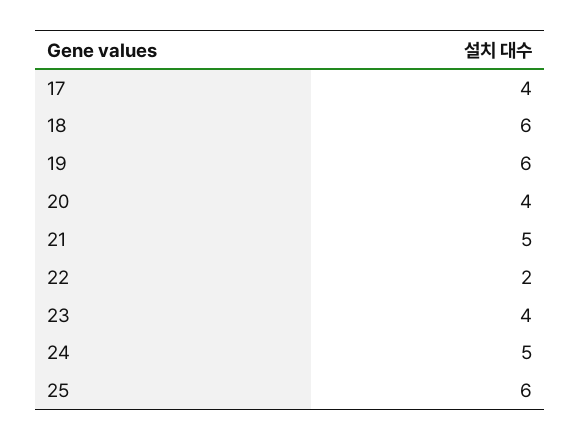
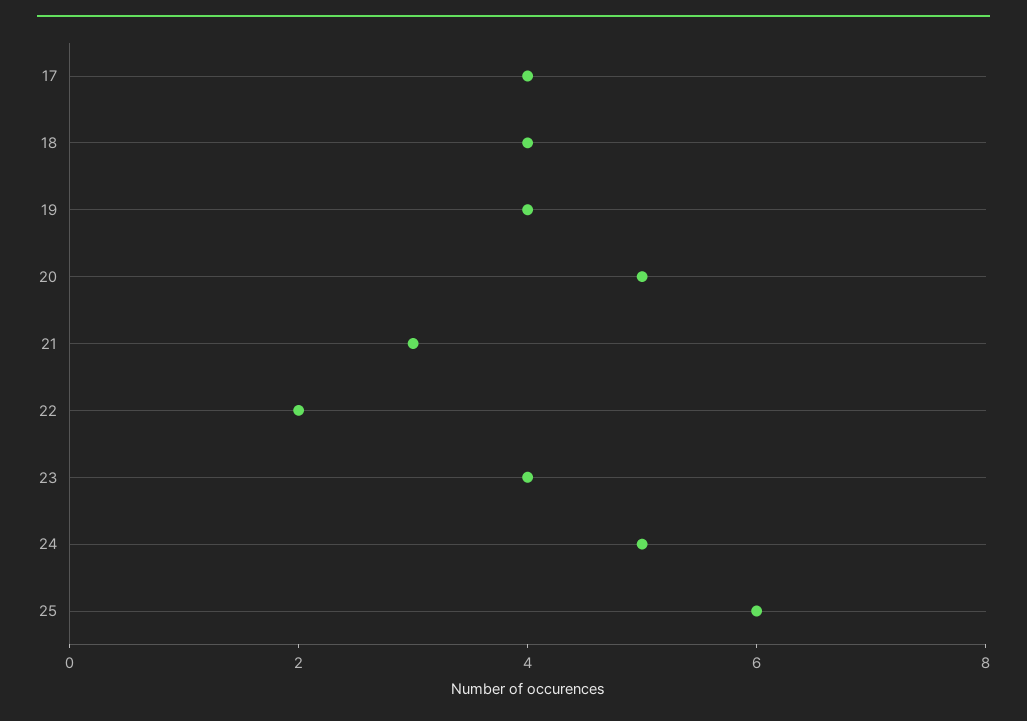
  {
    "17": 4,
-   "18": 6,
+   "18": 4,
-   "19": 6,
+   "19": 4,
-   "20": 4,
+   "20": 5,
-   "21": 5,
+   "21": 3,
    "22": 2,
    "23": 4,
    "24": 5,
    "25": 6
  }

